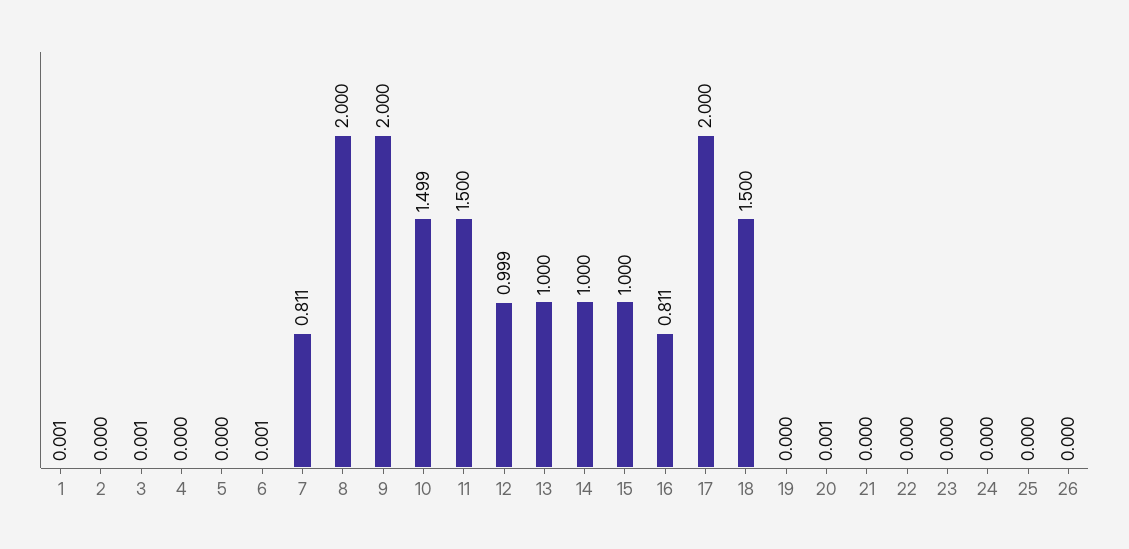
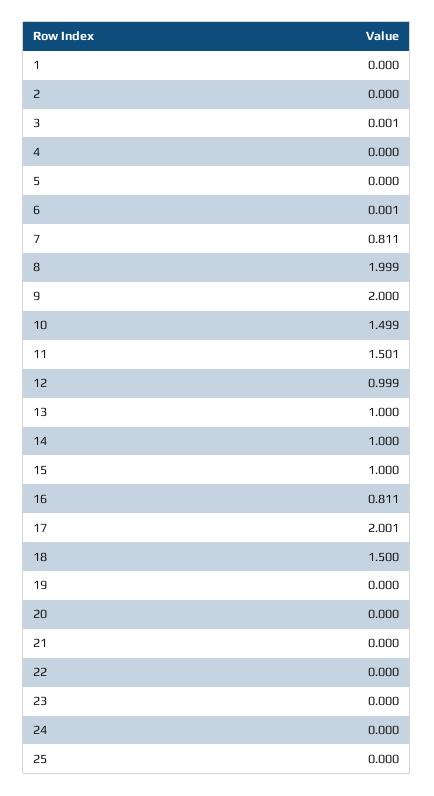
  {
-   "1": 0.001,
+   "1": 0,
    "2": 0,
    "3": 0.001,
    "4": 0,
    "5": 0,
    "6": 0.001,
    "7": 0.811,
-   "8": 2,
+   "8": 1.999,
    "9": 2,
    "10": 1.499,
-   "11": 1.5,
+   "11": 1.501,
    "12": 0.999,
    "13": 1,
    "14": 1,
    "15": 1,
    "16": 0.811,
-   "17": 2,
+   "17": 2.001,
    "18": 1.5,
    "19": 0,
-   "20": 0.001,
+   "20": 0,
    "21": 0,
    "22": 0,
    "23": 0,
    "24": 0,
-   "25": 0,
+   "25": 0
-   "26": 0
  }

